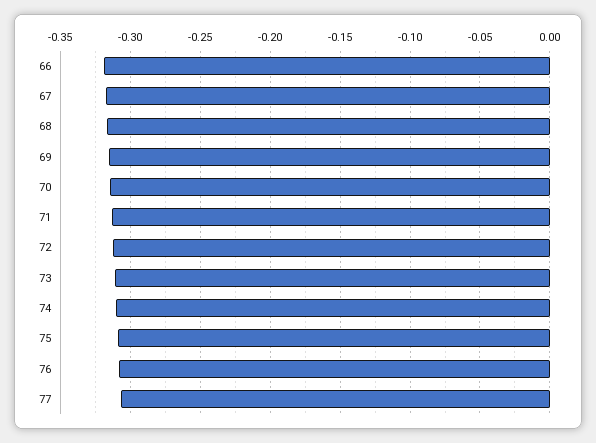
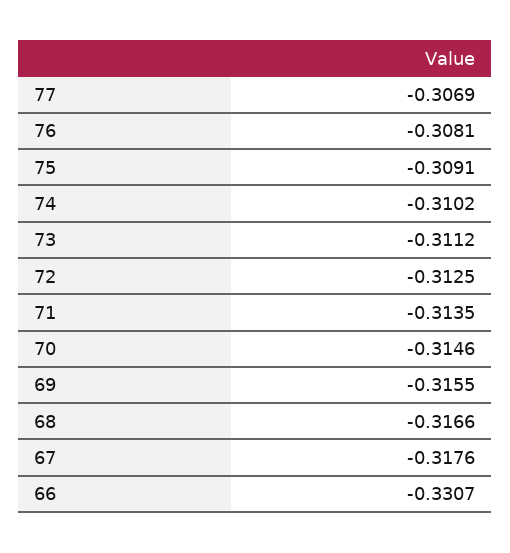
  {
-   "66": -0.32,
+   "66": -0.3307,
    "67": -0.3176,
    "68": -0.3166,
    "69": -0.3155,
    "70": -0.3146,
    "71": -0.3135,
    "72": -0.3125,
    "73": -0.3112,
    "74": -0.3102,
    "75": -0.3091,
    "76": -0.3081,
    "77": -0.3069
  }

